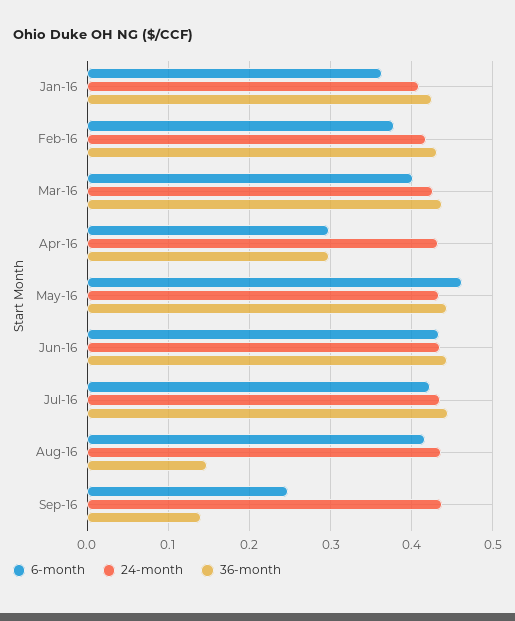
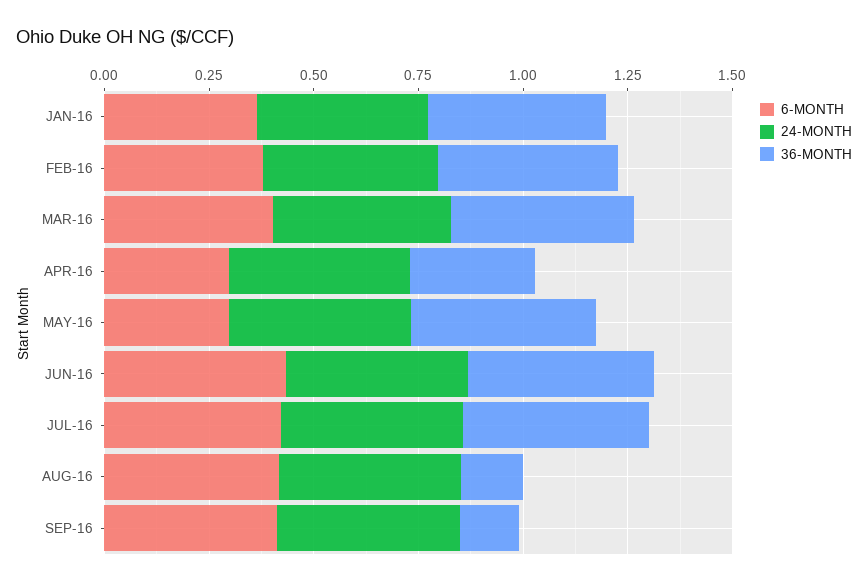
  {
    "6-month": {
      "Jan-16": 0.36,
      "Feb-16": 0.38,
      "Mar-16": 0.4,
      "Apr-16": 0.3,
-     "May-16": 0.46,
+     "May-16": 0.3,
      "Jun-16": 0.43,
      "Jul-16": 0.42,
      "Aug-16": 0.42,
-     "Sep-16": 0.25
+     "Sep-16": 0.4
    },
    "24-month": {
      "Jan-16": 0.41,
      "Feb-16": 0.42,
      "Mar-16": 0.43,
      "Apr-16": 0.43,
      "May-16": 0.43,
      "Jun-16": 0.43,
      "Jul-16": 0.44,
      "Aug-16": 0.44,
      "Sep-16": 0.44
    },
    "36-month": {
      "Jan-16": 0.42,
      "Feb-16": 0.43,
      "Mar-16": 0.44,
      "Apr-16": 0.3,
      "May-16": 0.44,
      "Jun-16": 0.44,
      "Jul-16": 0.44,
      "Aug-16": 0.15,
      "Sep-16": 0.14
    }
  }

